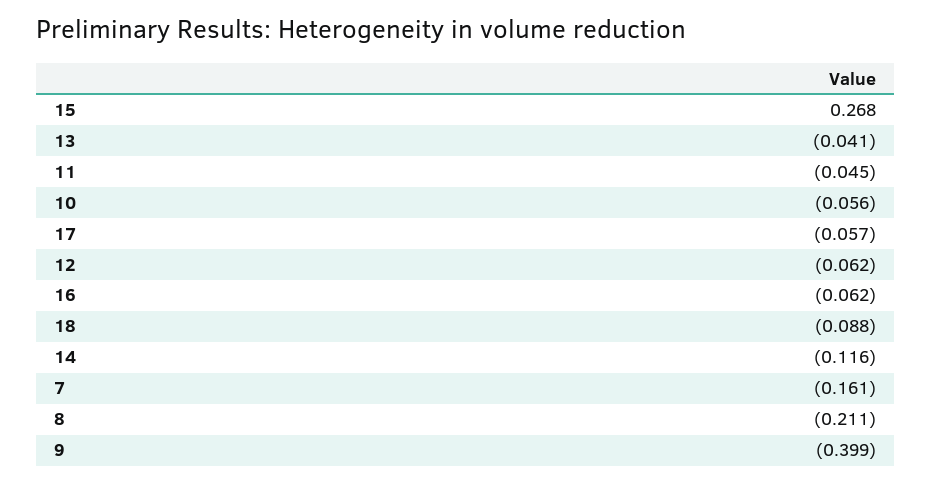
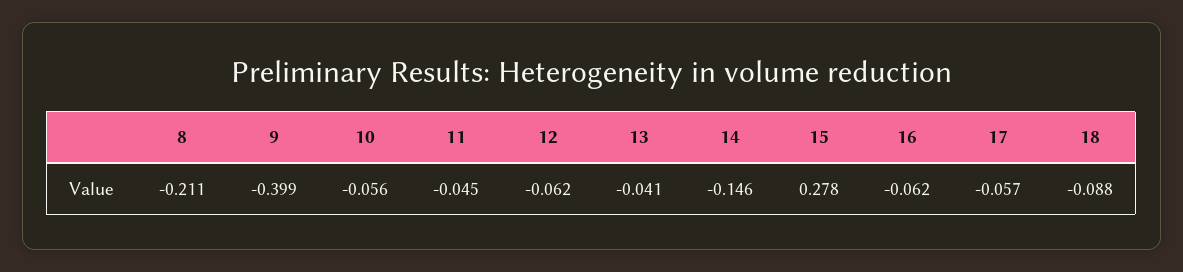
  {
-   "15": 0.268,
+   "15": 0.278,
    "13": -0.041,
    "11": -0.045,
    "10": -0.056,
    "17": -0.057,
    "12": -0.062,
    "16": -0.062,
    "18": -0.088,
-   "14": -0.116,
+   "14": -0.146,
-   "7": -0.161,
    "8": -0.211,
    "9": -0.399
  }

